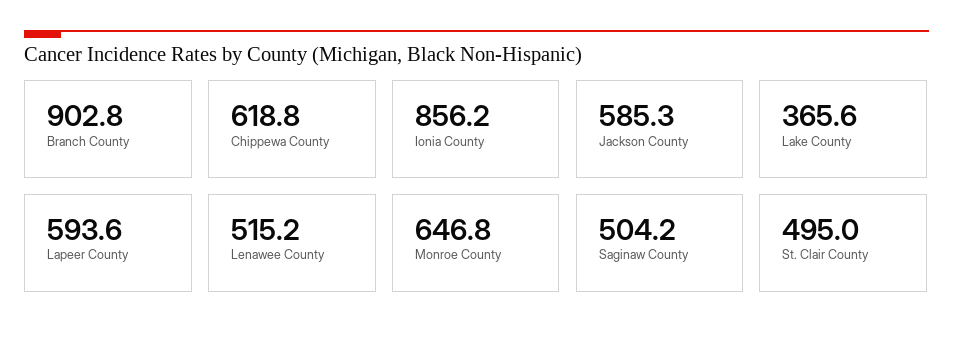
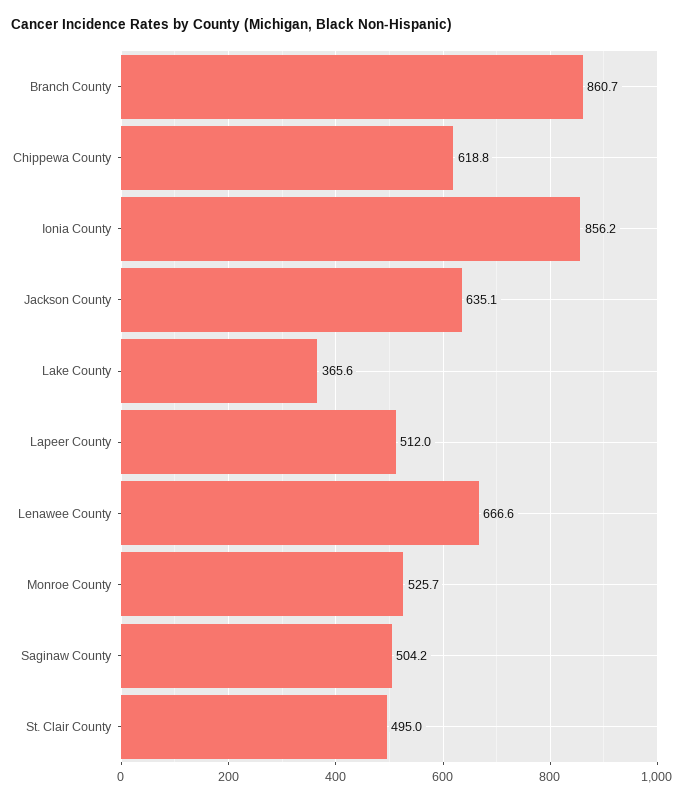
  {
-   "Branch County": 902.8,
+   "Branch County": 860.7,
    "Chippewa County": 618.8,
    "Ionia County": 856.2,
-   "Jackson County": 585.3,
+   "Jackson County": 635.1,
    "Lake County": 365.6,
-   "Lapeer County": 593.6,
+   "Lapeer County": 512,
-   "Lenawee County": 515.2,
+   "Lenawee County": 666.6,
-   "Monroe County": 646.8,
+   "Monroe County": 525.7,
    "Saginaw County": 504.2,
    "St. Clair County": 495
  }

